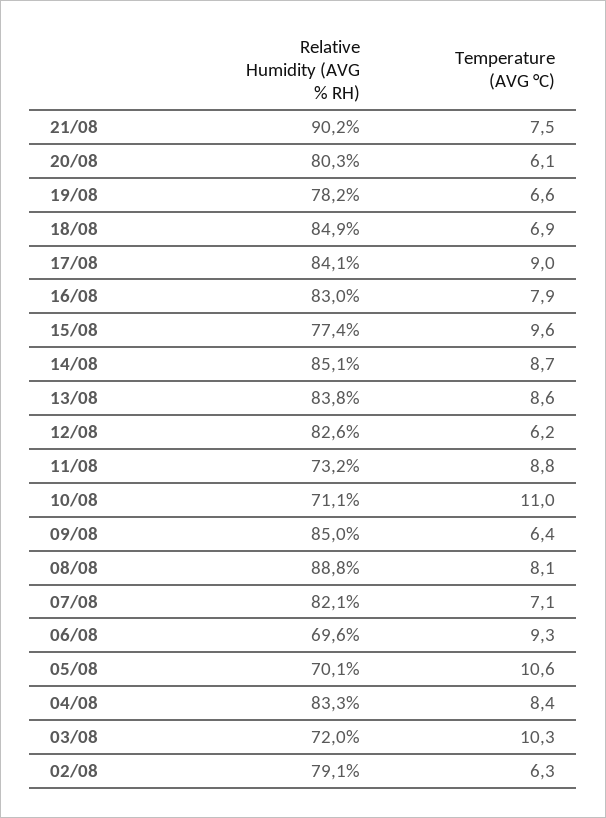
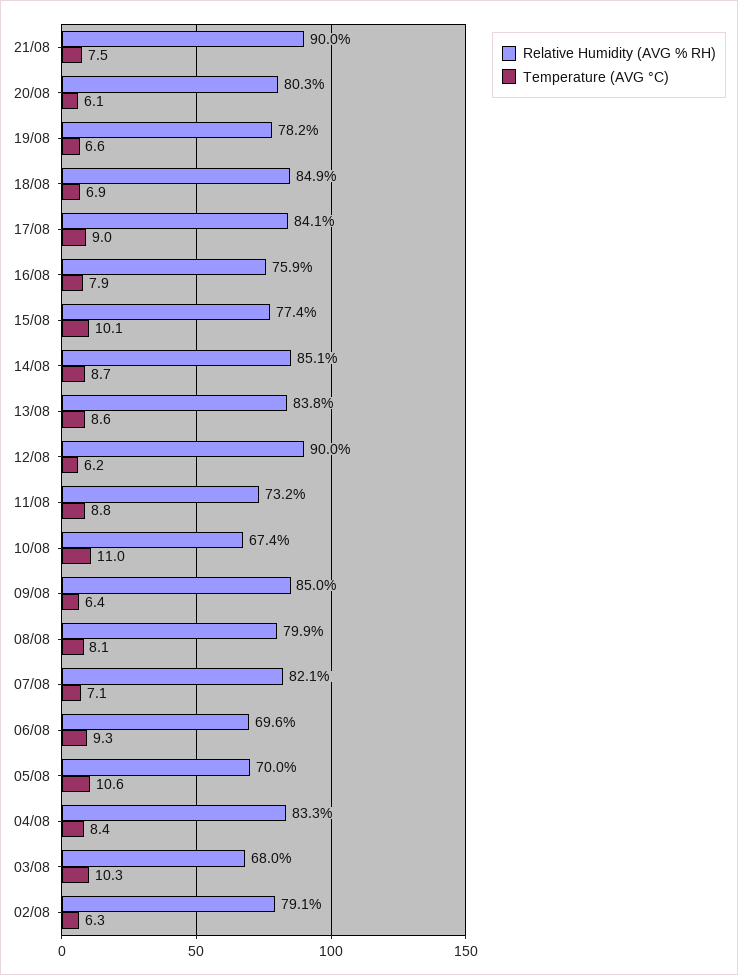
  {
    "Relative Humidity (AVG % RH)": {
-     "21/08": 90.2,
+     "21/08": 90,
      "20/08": 80.3,
      "19/08": 78.2,
      "18/08": 84.9,
      "17/08": 84.1,
-     "16/08": 83,
+     "16/08": 75.9,
      "15/08": 77.4,
      "14/08": 85.1,
      "13/08": 83.8,
-     "12/08": 82.6,
+     "12/08": 90,
      "11/08": 73.2,
-     "10/08": 71.1,
+     "10/08": 67.4,
      "09/08": 85,
-     "08/08": 88.8,
+     "08/08": 79.9,
      "07/08": 82.1,
      "06/08": 69.6,
-     "05/08": 70.1,
+     "05/08": 70,
      "04/08": 83.3,
-     "03/08": 72,
+     "03/08": 68,
      "02/08": 79.1
    },
    "Temperature (AVG °C)": {
      "21/08": 7.5,
      "20/08": 6.1,
      "19/08": 6.6,
      "18/08": 6.9,
      "17/08": 9,
      "16/08": 7.9,
-     "15/08": 9.6,
+     "15/08": 10.1,
      "14/08": 8.7,
      "13/08": 8.6,
      "12/08": 6.2,
      "11/08": 8.8,
      "10/08": 11,
      "09/08": 6.4,
      "08/08": 8.1,
      "07/08": 7.1,
      "06/08": 9.3,
      "05/08": 10.6,
      "04/08": 8.4,
      "03/08": 10.3,
      "02/08": 6.3
    }
  }

